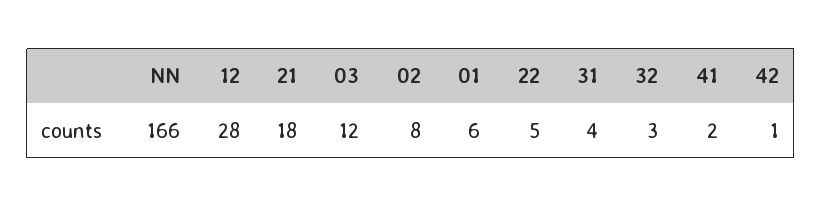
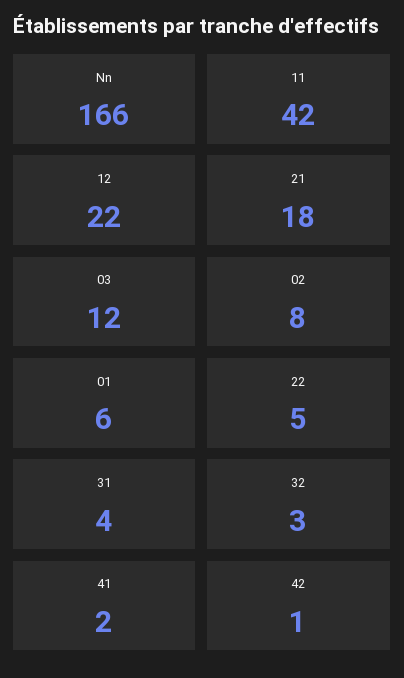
  {
    "NN": 166,
-   "12": 28,
+   "12": 22,
    "21": 18,
    "03": 12,
    "02": 8,
    "01": 6,
    "22": 5,
    "31": 4,
    "32": 3,
    "41": 2,
-   "42": 1
+   "42": 1,
+   "11": 42
  }

